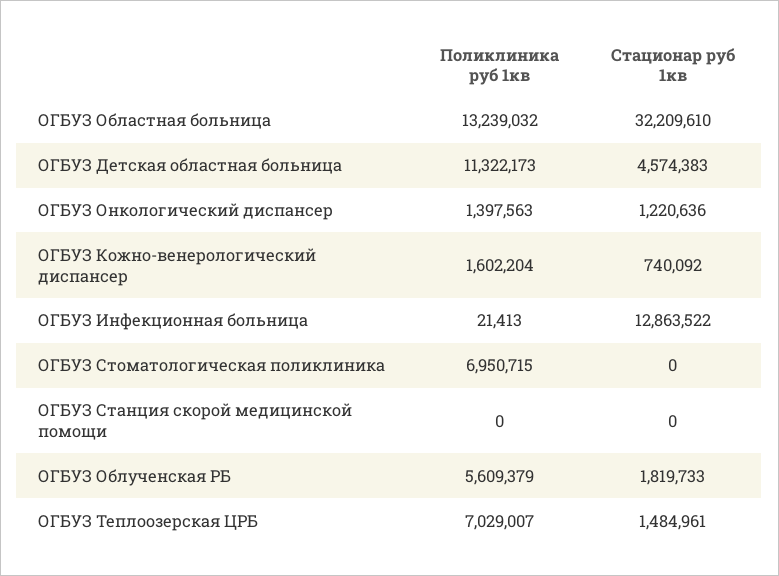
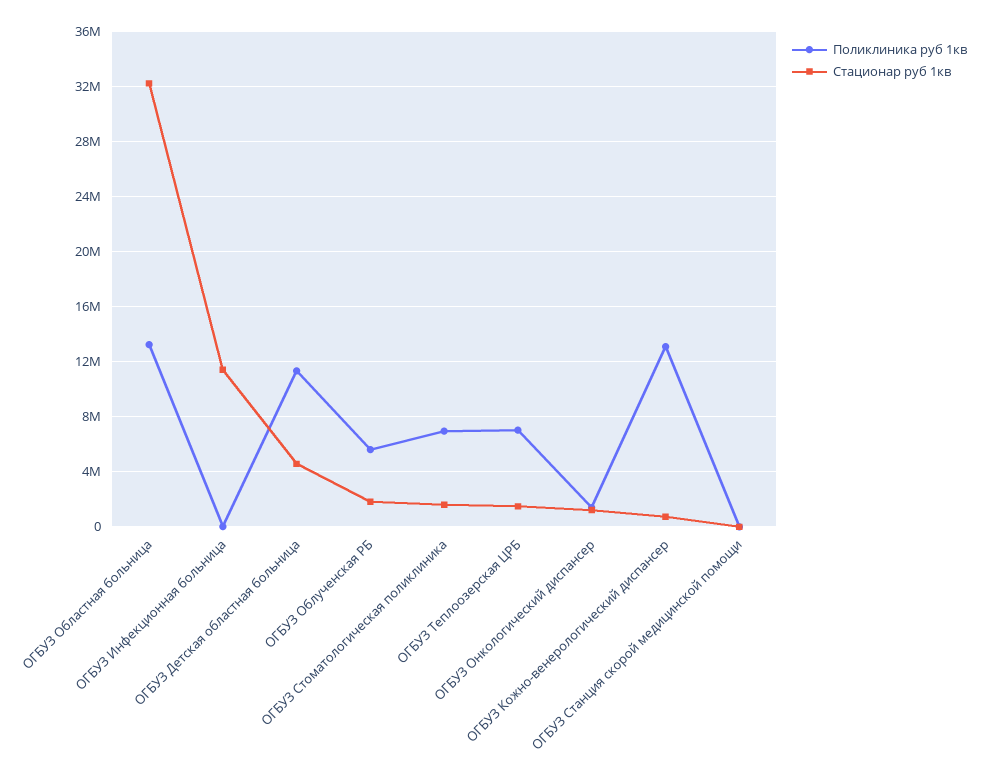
  {
    "Поликлиника руб 1кв": {
      "ОГБУЗ Областная больница": 13239032,
      "ОГБУЗ Детская областная больница": 11322173,
      "ОГБУЗ Онкологический диспансер": 1397563,
-     "ОГБУЗ Кожно-венерологический диспансер": 1602204,
+     "ОГБУЗ Кожно-венерологический диспансер": 13000000,
      "ОГБУЗ Инфекционная больница": 21413,
      "ОГБУЗ Стоматологическая поликлиника": 6950715,
      "ОГБУЗ Станция скорой медицинской помощи": 0,
      "ОГБУЗ Облученская РБ": 5609379,
      "ОГБУЗ Теплоозерская ЦРБ": 7029007
    },
    "Стационар руб 1кв": {
      "ОГБУЗ Областная больница": 32209610,
      "ОГБУЗ Детская областная больница": 4574383,
      "ОГБУЗ Онкологический диспансер": 1220636,
      "ОГБУЗ Кожно-венерологический диспансер": 740092,
-     "ОГБУЗ Инфекционная больница": 12863522,
+     "ОГБУЗ Инфекционная больница": 11500000,
-     "ОГБУЗ Стоматологическая поликлиника": 0,
+     "ОГБУЗ Стоматологическая поликлиника": 1500000,
      "ОГБУЗ Станция скорой медицинской помощи": 0,
      "ОГБУЗ Облученская РБ": 1819733,
      "ОГБУЗ Теплоозерская ЦРБ": 1484961
    }
  }

